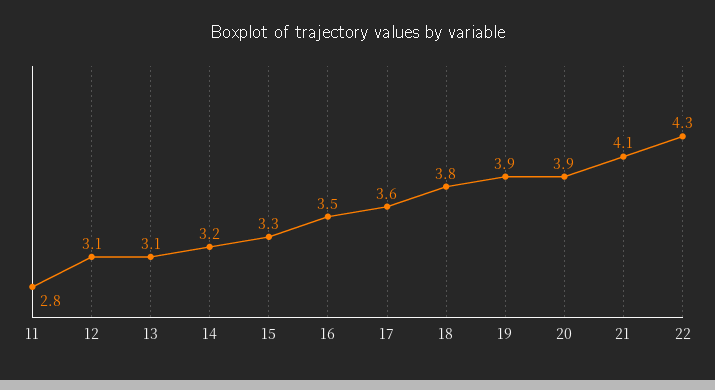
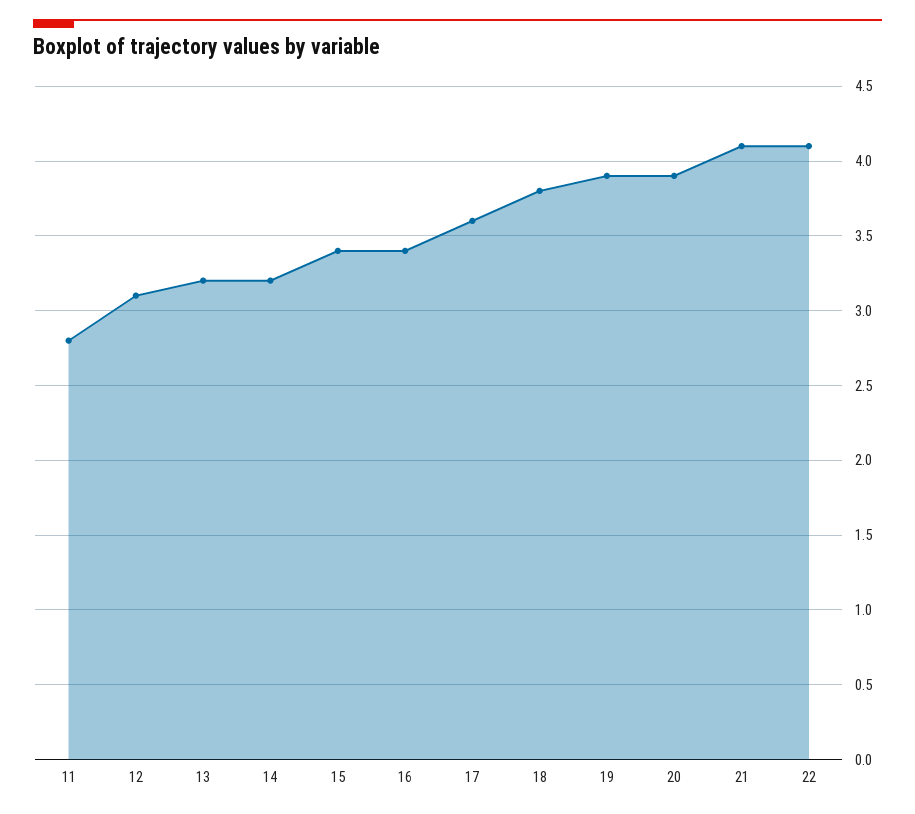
  {
    "11": 2.8,
    "12": 3.1,
-   "13": 3.1,
+   "13": 3.2,
    "14": 3.2,
-   "15": 3.3,
+   "15": 3.4,
-   "16": 3.5,
+   "16": 3.4,
    "17": 3.6,
    "18": 3.8,
    "19": 3.9,
    "20": 3.9,
    "21": 4.1,
-   "22": 4.3
+   "22": 4.1
  }

